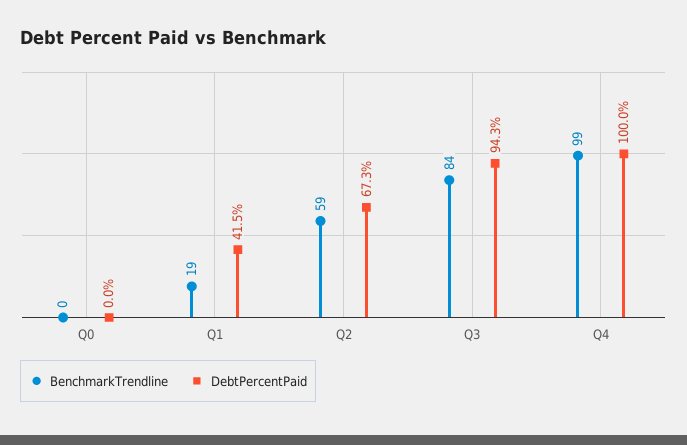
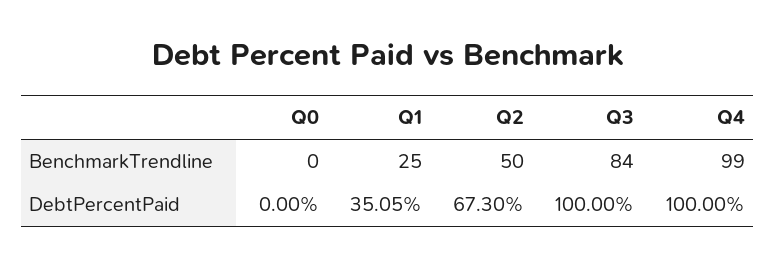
  {
    "BenchmarkTrendline": {
      "Q0": 0,
-     "Q1": 19,
+     "Q1": 25,
-     "Q2": 59,
+     "Q2": 50,
      "Q3": 84,
      "Q4": 99
    },
    "DebtPercentPaid": {
      "Q0": 0,
-     "Q1": 41.5,
+     "Q1": 35.05,
      "Q2": 67.3,
-     "Q3": 94.3,
+     "Q3": 100,
      "Q4": 100
    }
  }

